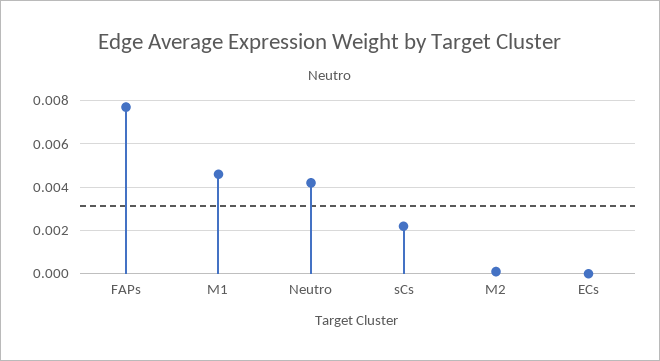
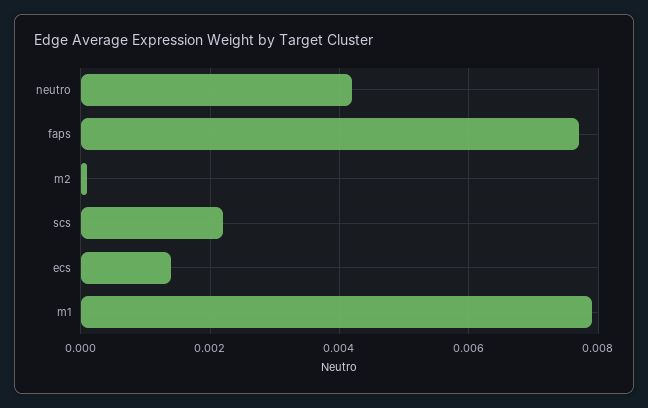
  {
    "FAPs": 0.0075,
-   "M1": 0.0045,
+   "M1": 0.008,
    "Neutro": 0.004,
    "sCs": 0.002,
    "M2": 0,
-   "ECs": 0
+   "ECs": 0.0015
  }

